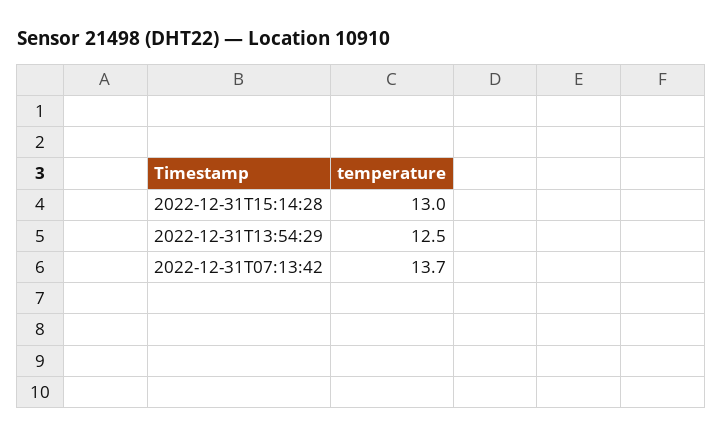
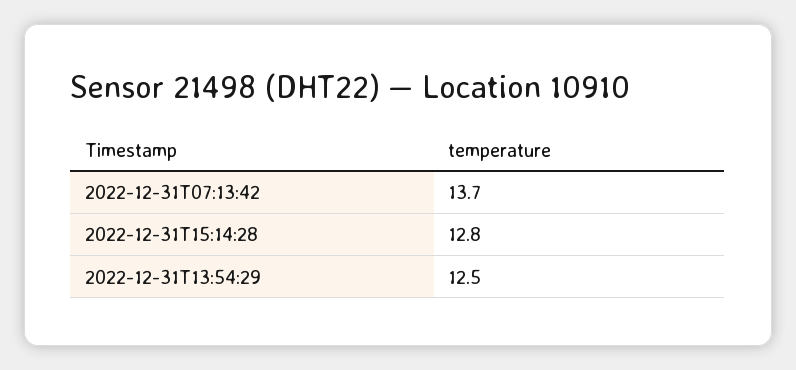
  {
-   "2022-12-31T15:14:28": 13,
+   "2022-12-31T15:14:28": 12.8,
    "2022-12-31T13:54:29": 12.5,
    "2022-12-31T07:13:42": 13.7
  }

